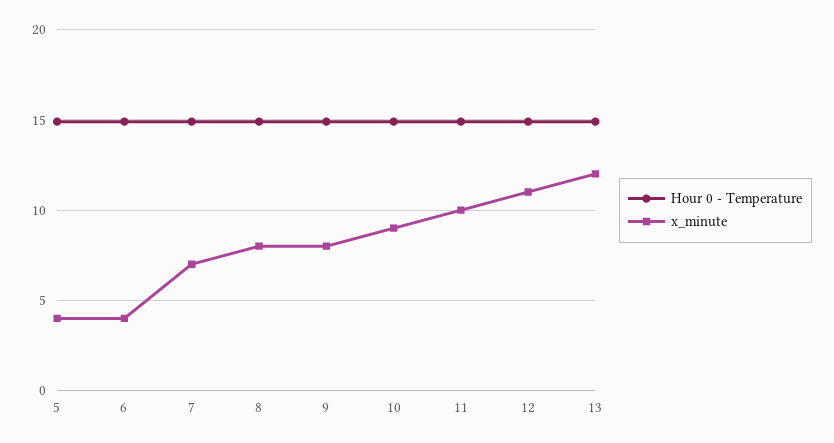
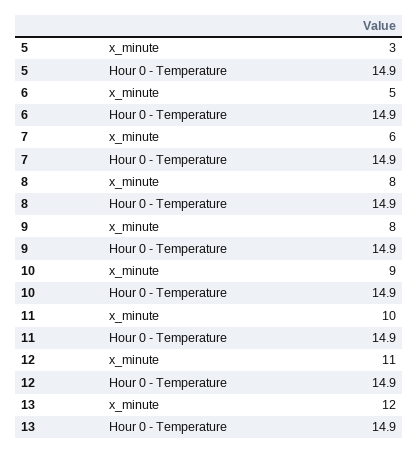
  {
    "Hour 0 - Temperature": {
      "5": 14.9,
      "6": 14.9,
      "7": 14.9,
      "8": 14.9,
      "9": 14.9,
      "10": 14.9,
      "11": 14.9,
      "12": 14.9,
      "13": 14.9
    },
    "x_minute": {
-     "5": 4,
+     "5": 3,
-     "6": 4,
+     "6": 5,
-     "7": 7,
+     "7": 6,
      "8": 8,
      "9": 8,
      "10": 9,
      "11": 10,
      "12": 11,
      "13": 12
    }
  }

